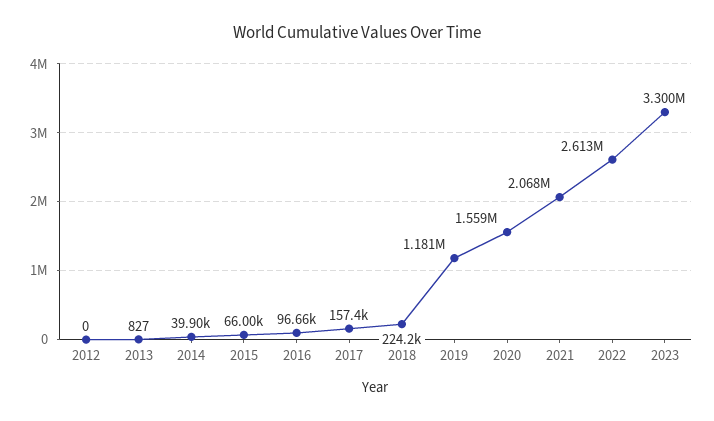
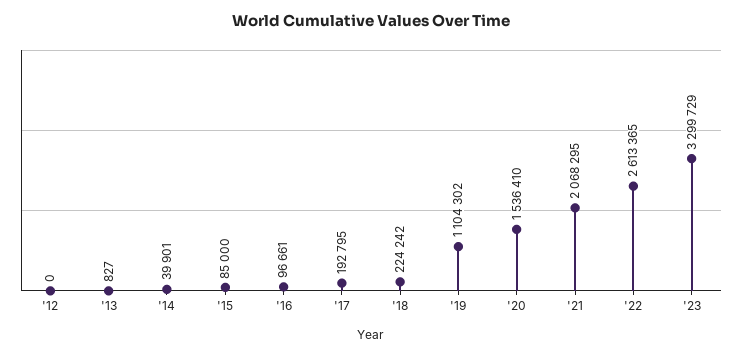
  {
    "2012": 0,
    "2013": 827,
    "2014": 39901,
-   "2015": 66000,
+   "2015": 85000,
    "2016": 96661,
-   "2017": 157400,
+   "2017": 192795,
    "2018": 224242,
-   "2019": 1181000,
+   "2019": 1104302,
-   "2020": 1559000,
+   "2020": 1536410,
    "2021": 2068295,
    "2022": 2613365,
    "2023": 3299729
  }

